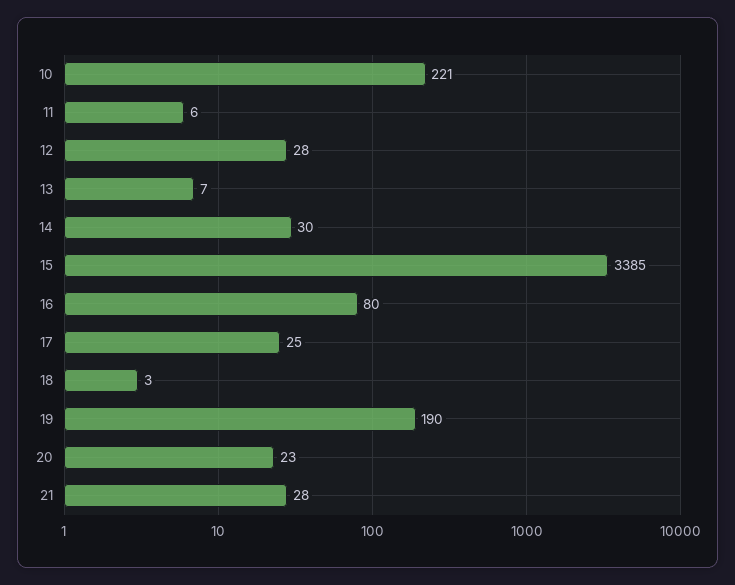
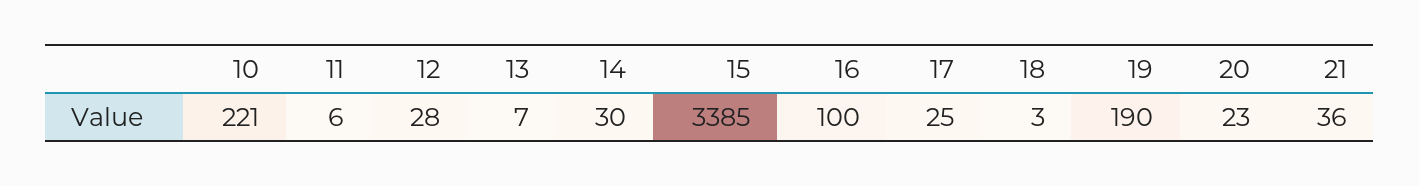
  {
    "10": 221,
    "11": 6,
    "12": 28,
    "13": 7,
    "14": 30,
    "15": 3385,
-   "16": 80,
+   "16": 100,
    "17": 25,
    "18": 3,
    "19": 190,
    "20": 23,
-   "21": 28
+   "21": 36
  }

